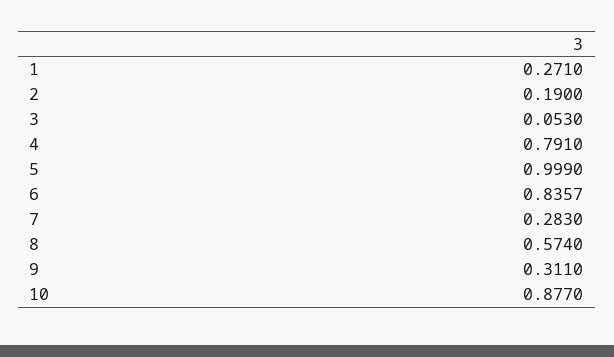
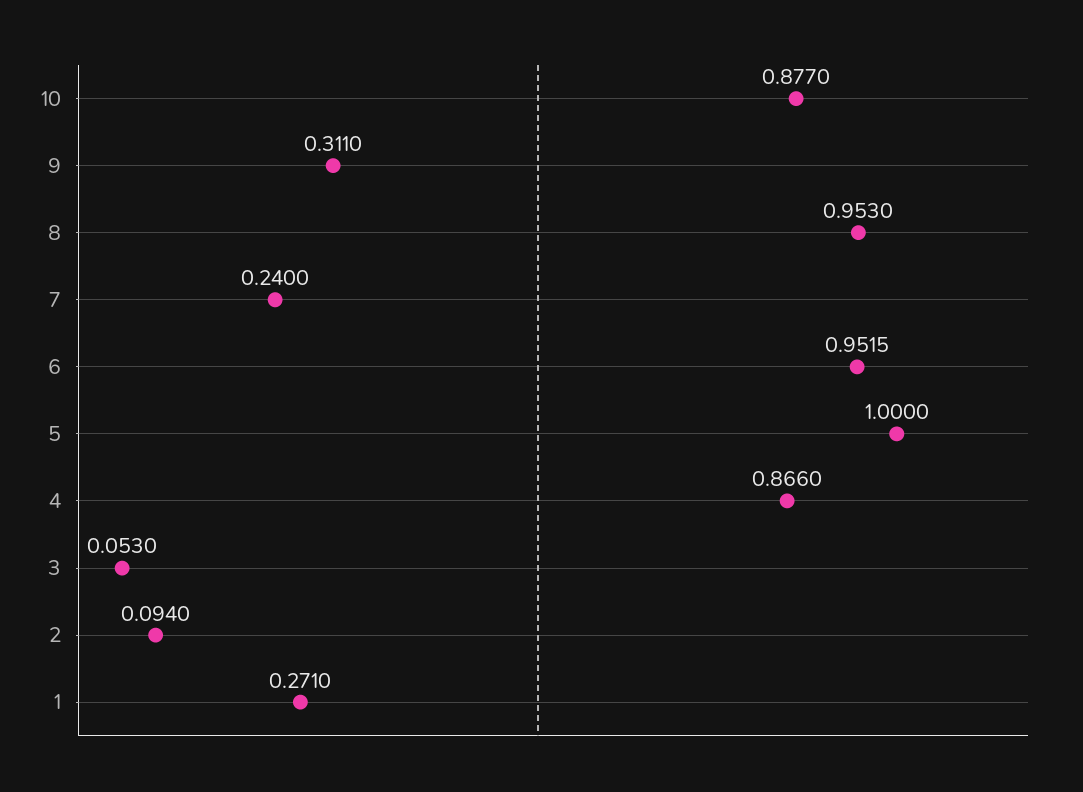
  {
    "1": 0.271,
-   "2": 0.19,
+   "2": 0.094,
    "3": 0.053,
-   "4": 0.791,
+   "4": 0.866,
-   "5": 0.999,
+   "5": 1,
-   "6": 0.8357,
+   "6": 0.9515,
-   "7": 0.283,
+   "7": 0.24,
-   "8": 0.574,
+   "8": 0.953,
    "9": 0.311,
    "10": 0.877
  }

